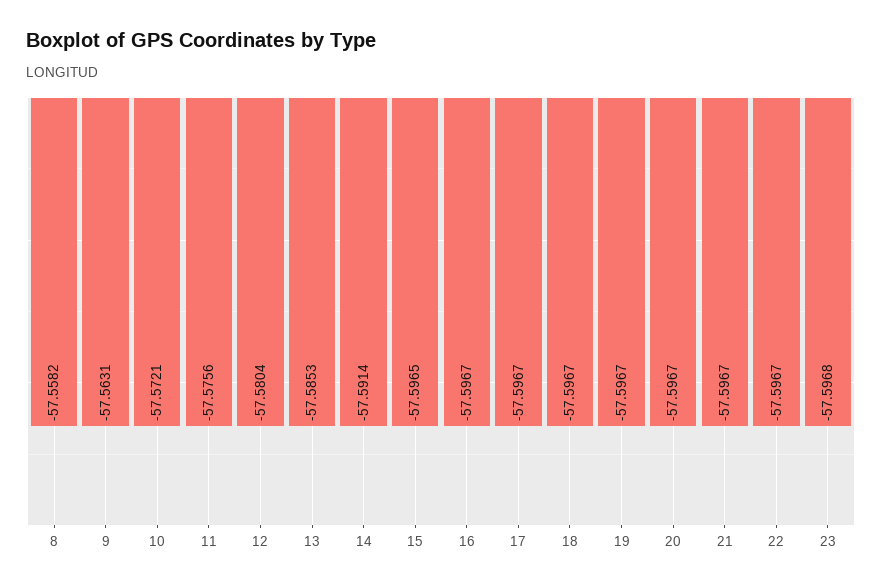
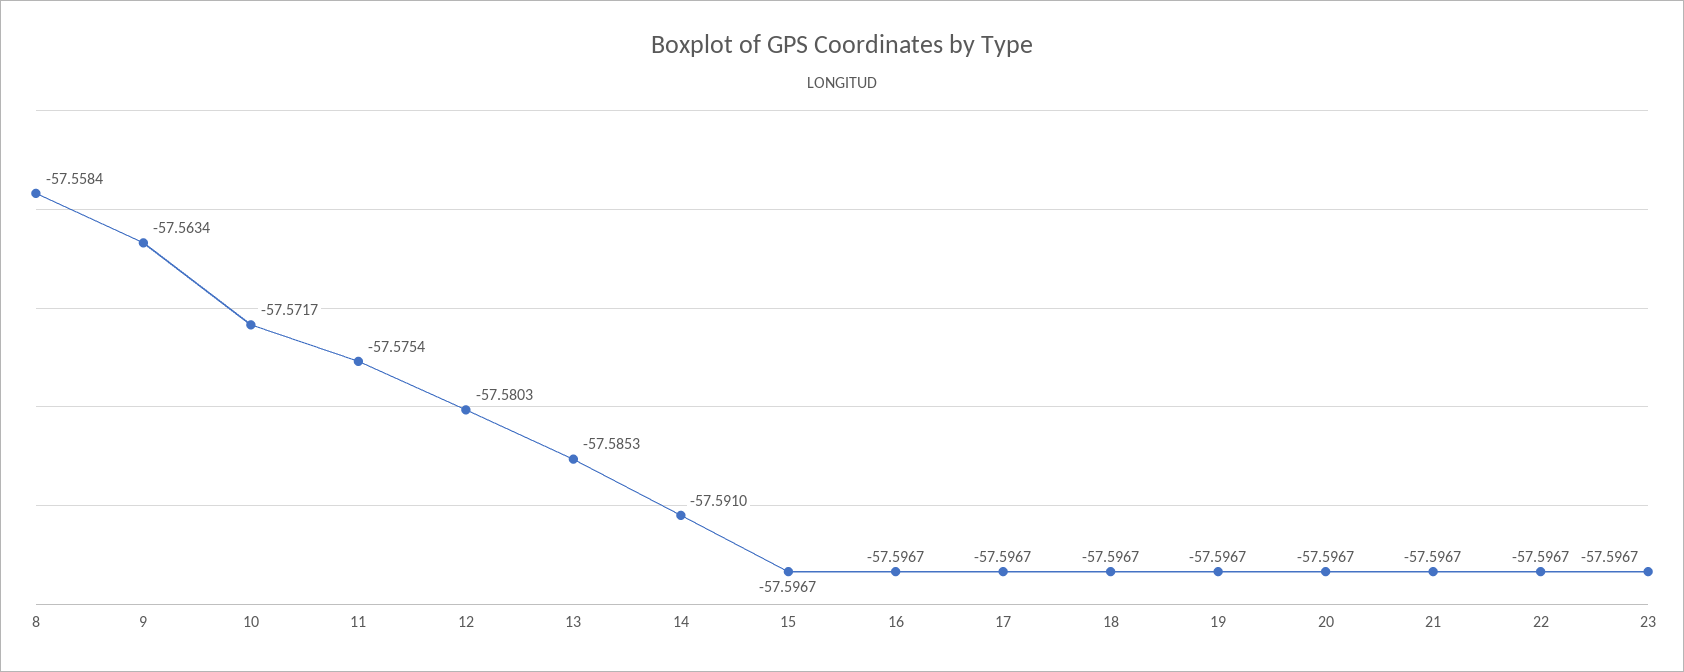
  {
-   "8": -57.5582,
+   "8": -57.5584,
-   "9": -57.5631,
+   "9": -57.5634,
-   "10": -57.5721,
+   "10": -57.5717,
-   "11": -57.5756,
+   "11": -57.5754,
-   "12": -57.5804,
+   "12": -57.5803,
    "13": -57.5853,
-   "14": -57.5914,
+   "14": -57.591,
-   "15": -57.5965,
+   "15": -57.5967,
    "16": -57.5967,
    "17": -57.5967,
    "18": -57.5967,
    "19": -57.5967,
    "20": -57.5967,
    "21": -57.5967,
    "22": -57.5967,
-   "23": -57.5968
+   "23": -57.5967
  }

